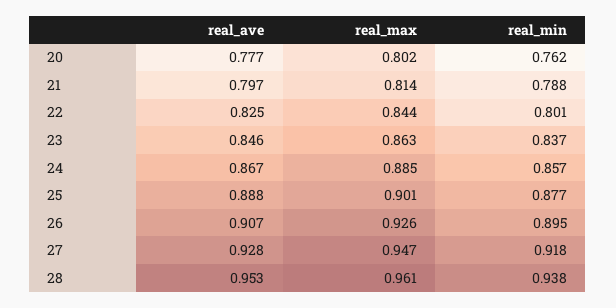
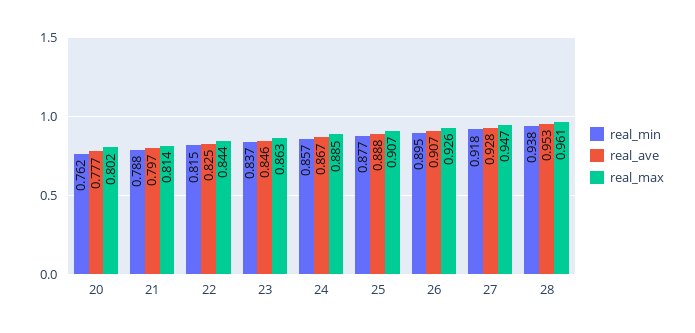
  {
    "real_ave": {
      "20": 0.777,
      "21": 0.797,
      "22": 0.825,
      "23": 0.846,
      "24": 0.867,
      "25": 0.888,
      "26": 0.907,
      "27": 0.928,
      "28": 0.953
    },
    "real_max": {
      "20": 0.802,
      "21": 0.814,
      "22": 0.844,
      "23": 0.863,
      "24": 0.885,
-     "25": 0.901,
+     "25": 0.907,
      "26": 0.926,
      "27": 0.947,
      "28": 0.961
    },
    "real_min": {
      "20": 0.762,
      "21": 0.788,
-     "22": 0.801,
+     "22": 0.815,
      "23": 0.837,
      "24": 0.857,
      "25": 0.877,
      "26": 0.895,
      "27": 0.918,
      "28": 0.938
    }
  }

